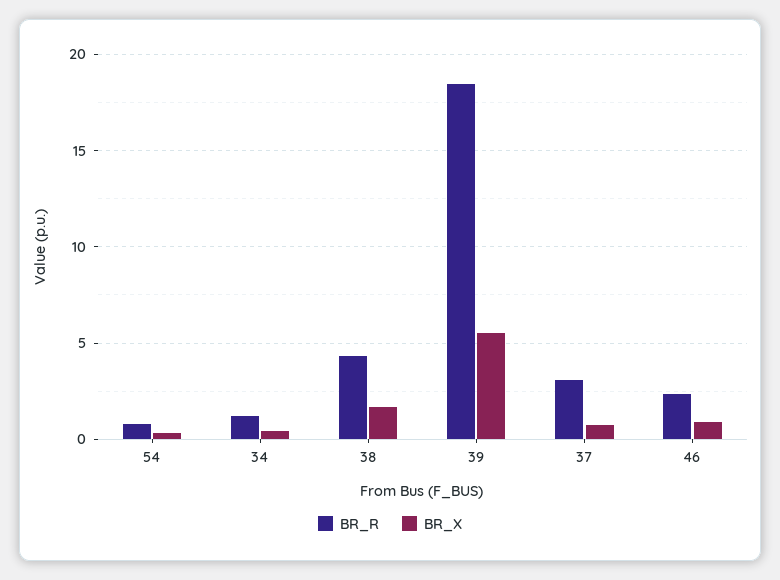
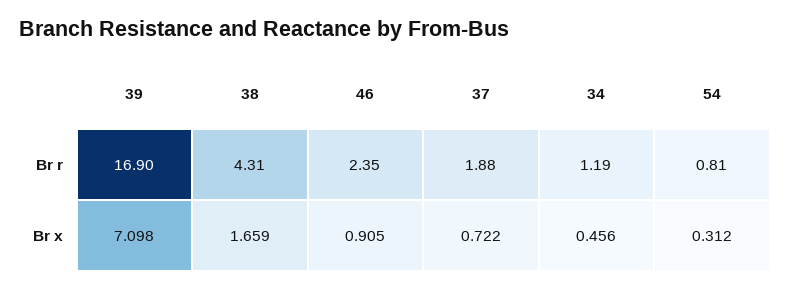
  {
    "BR_R": {
      "54": 0.81,
      "34": 1.19,
      "38": 4.31,
-     "39": 18.5,
+     "39": 16.9,
-     "37": 3,
+     "37": 1.88,
      "46": 2.35
    },
    "BR_X": {
      "54": 0.312,
      "34": 0.456,
      "38": 1.659,
-     "39": 5.5,
+     "39": 7.098,
      "37": 0.722,
      "46": 0.905
    }
  }

